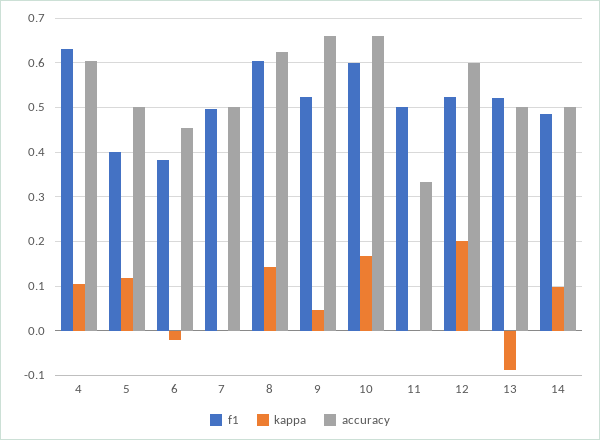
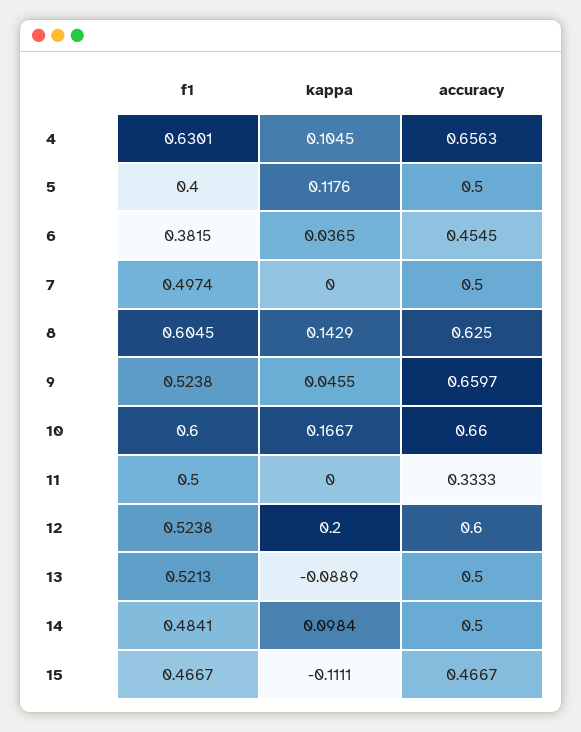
  {
    "f1": {
      "4": 0.6301,
      "5": 0.4,
      "6": 0.3815,
      "7": 0.4974,
      "8": 0.6045,
      "9": 0.5238,
      "10": 0.6,
      "11": 0.5,
      "12": 0.5238,
      "13": 0.5213,
-     "14": 0.4841
+     "14": 0.4841,
+     "15": 0.4667
    },
    "kappa": {
      "4": 0.1045,
      "5": 0.1176,
-     "6": -0.02,
+     "6": 0.0365,
      "7": 0,
      "8": 0.1429,
      "9": 0.0455,
      "10": 0.1667,
      "11": 0,
      "12": 0.2,
      "13": -0.0889,
-     "14": 0.0984
+     "14": 0.0984,
+     "15": -0.1111
    },
    "accuracy": {
-     "4": 0.6,
+     "4": 0.6563,
      "5": 0.5,
      "6": 0.4545,
      "7": 0.5,
      "8": 0.625,
      "9": 0.6597,
      "10": 0.66,
      "11": 0.3333,
      "12": 0.6,
      "13": 0.5,
-     "14": 0.5
+     "14": 0.5,
+     "15": 0.4667
    }
  }

